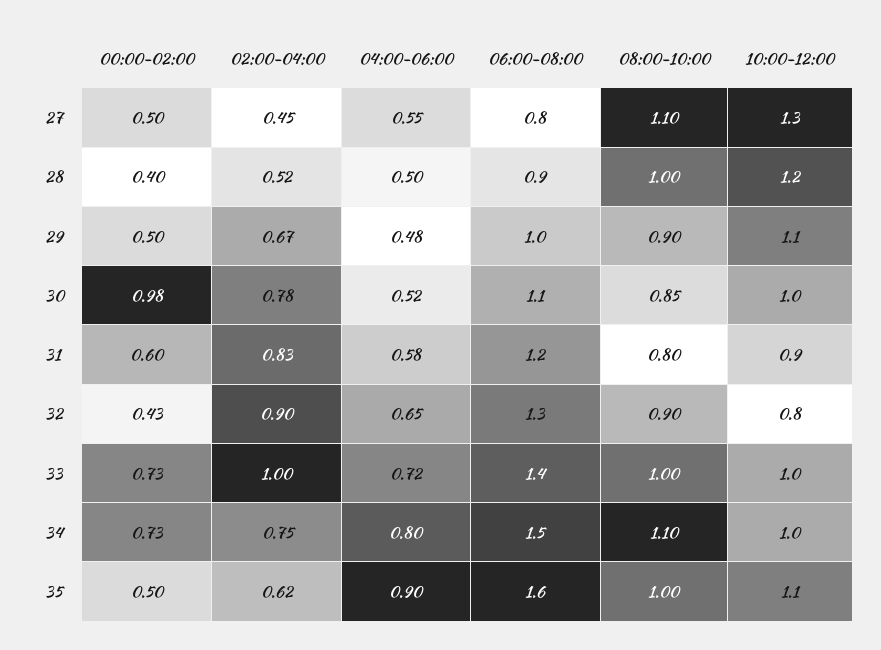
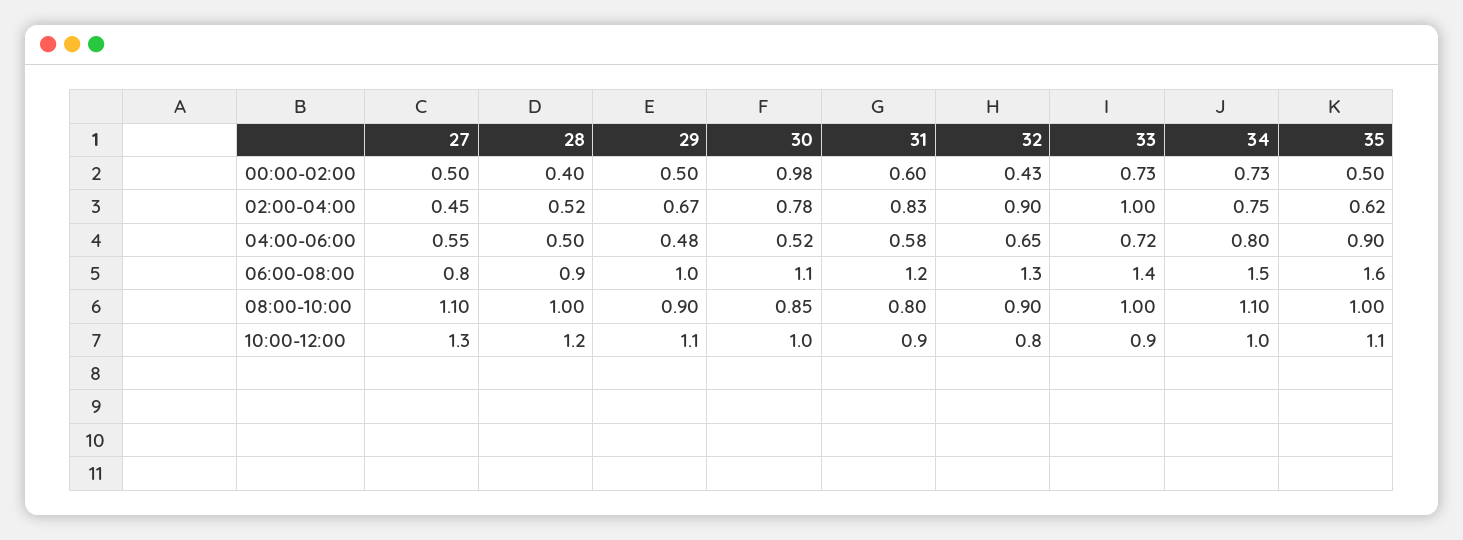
  {
    "00:00-02:00": {
      "27": 0.5,
      "28": 0.4,
      "29": 0.5,
      "30": 0.98,
      "31": 0.6,
      "32": 0.43,
      "33": 0.73,
      "34": 0.73,
      "35": 0.5
    },
    "02:00-04:00": {
      "27": 0.45,
      "28": 0.52,
      "29": 0.67,
      "30": 0.78,
      "31": 0.83,
      "32": 0.9,
      "33": 1,
      "34": 0.75,
      "35": 0.62
    },
    "04:00-06:00": {
      "27": 0.55,
      "28": 0.5,
      "29": 0.48,
      "30": 0.52,
      "31": 0.58,
      "32": 0.65,
      "33": 0.72,
      "34": 0.8,
      "35": 0.9
    },
    "06:00-08:00": {
      "27": 0.8,
      "28": 0.9,
      "29": 1,
      "30": 1.1,
      "31": 1.2,
      "32": 1.3,
      "33": 1.4,
      "34": 1.5,
      "35": 1.6
    },
    "08:00-10:00": {
      "27": 1.1,
      "28": 1,
      "29": 0.9,
      "30": 0.85,
      "31": 0.8,
      "32": 0.9,
      "33": 1,
      "34": 1.1,
      "35": 1
    },
    "10:00-12:00": {
      "27": 1.3,
      "28": 1.2,
      "29": 1.1,
      "30": 1,
      "31": 0.9,
      "32": 0.8,
-     "33": 1,
+     "33": 0.9,
      "34": 1,
      "35": 1.1
    }
  }

